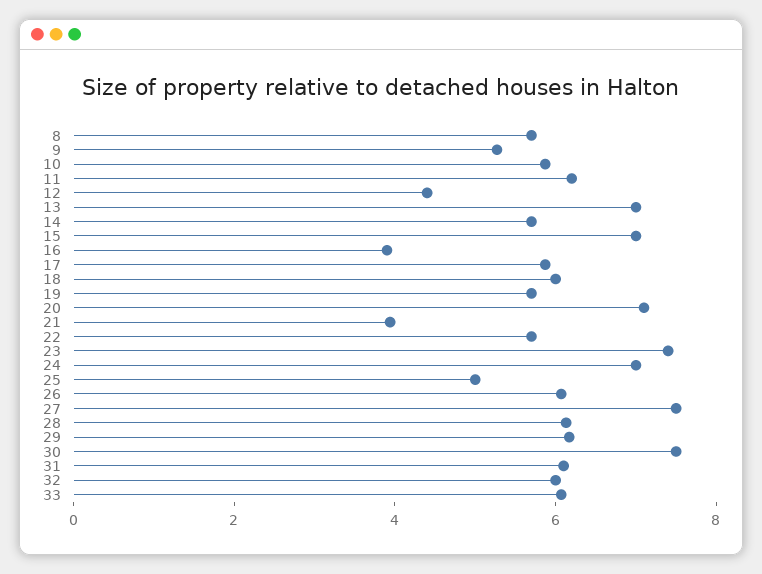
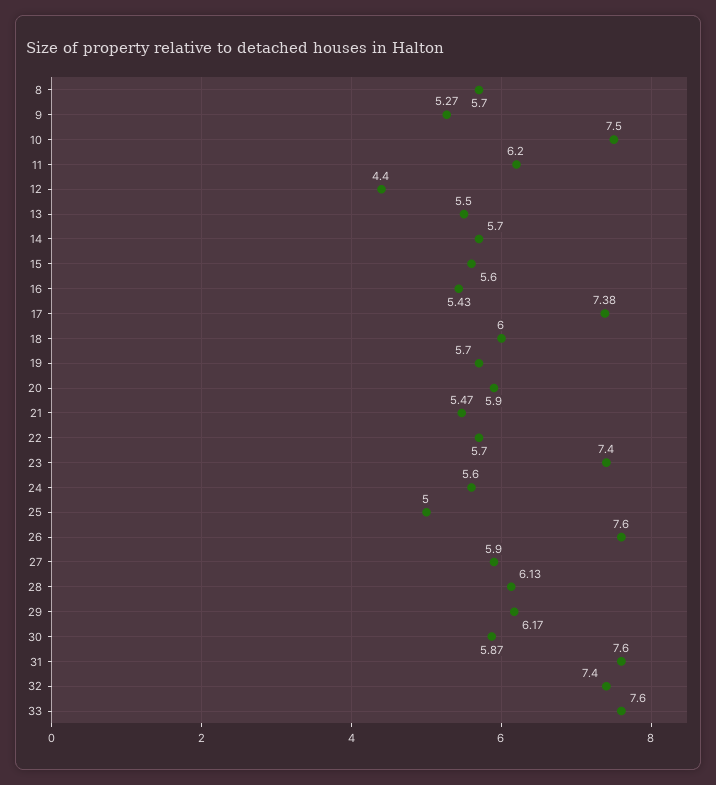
  {
    "8": 5.7,
    "9": 5.27,
-   "10": 6,
+   "10": 7.5,
    "11": 6.2,
    "12": 4.4,
-   "13": 7,
+   "13": 5.5,
    "14": 5.7,
-   "15": 7,
+   "15": 5.6,
-   "16": 4,
+   "16": 5.43,
-   "17": 6,
+   "17": 7.38,
    "18": 6,
    "19": 5.7,
-   "20": 7,
+   "20": 5.9,
-   "21": 4,
+   "21": 5.47,
    "22": 5.7,
    "23": 7.4,
-   "24": 7,
+   "24": 5.6,
    "25": 5,
-   "26": 6,
+   "26": 7.6,
-   "27": 7.5,
+   "27": 5.9,
    "28": 6.13,
    "29": 6.17,
-   "30": 7.5,
+   "30": 5.87,
-   "31": 6,
+   "31": 7.6,
-   "32": 6,
+   "32": 7.4,
-   "33": 6
+   "33": 7.6
  }

